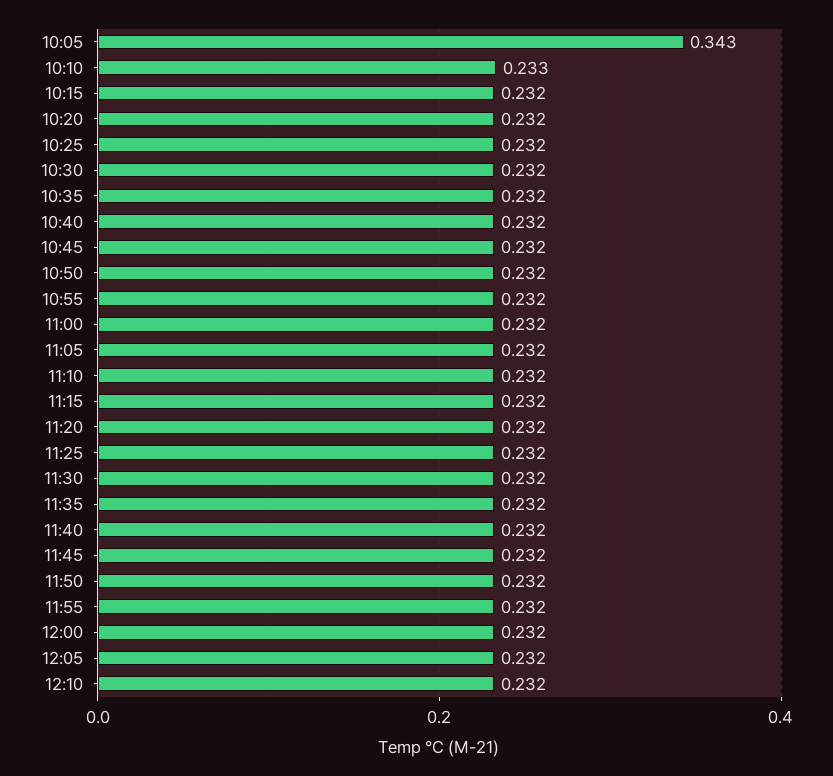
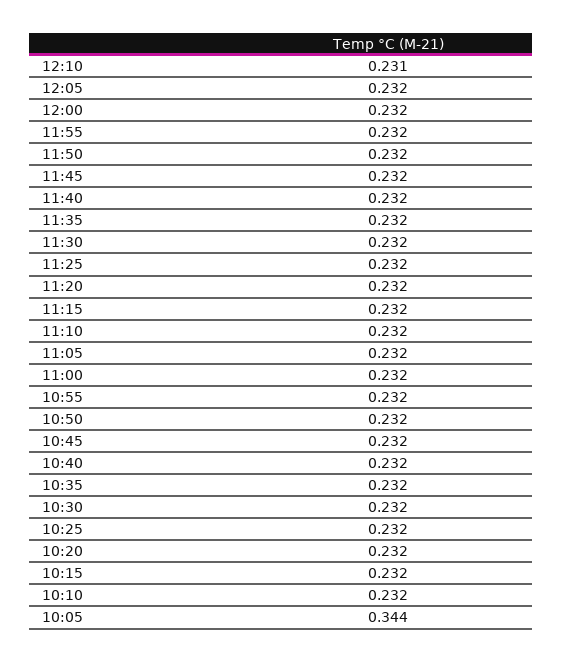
  {
-   "10:05": 0.343,
+   "10:05": 0.344,
-   "10:10": 0.233,
+   "10:10": 0.232,
    "10:15": 0.232,
    "10:20": 0.232,
    "10:25": 0.232,
    "10:30": 0.232,
    "10:35": 0.232,
    "10:40": 0.232,
    "10:45": 0.232,
    "10:50": 0.232,
    "10:55": 0.232,
    "11:00": 0.232,
    "11:05": 0.232,
    "11:10": 0.232,
    "11:15": 0.232,
    "11:20": 0.232,
    "11:25": 0.232,
    "11:30": 0.232,
    "11:35": 0.232,
    "11:40": 0.232,
    "11:45": 0.232,
    "11:50": 0.232,
    "11:55": 0.232,
    "12:00": 0.232,
    "12:05": 0.232,
-   "12:10": 0.232
+   "12:10": 0.231
  }

